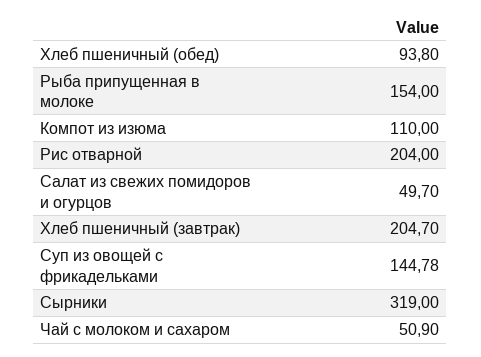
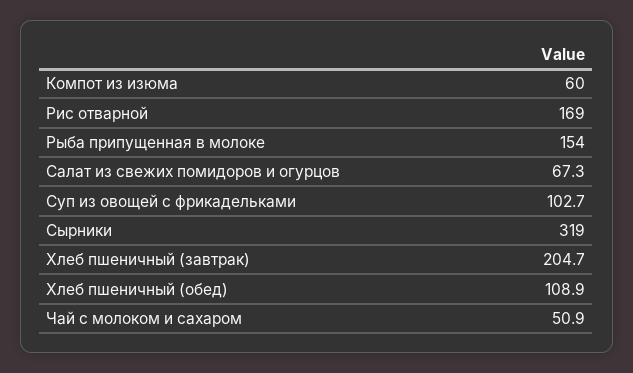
  {
-   "Хлеб пшеничный (обед)": 93.8,
+   "Хлеб пшеничный (обед)": 108.9,
    "Рыба припущенная в молоке": 154,
-   "Компот из изюма": 110,
+   "Компот из изюма": 60,
-   "Рис отварной": 204,
+   "Рис отварной": 169,
-   "Салат из свежих помидоров и огурцов": 49.7,
+   "Салат из свежих помидоров и огурцов": 67.3,
    "Хлеб пшеничный (завтрак)": 204.7,
-   "Суп из овощей с фрикадельками": 144.78,
+   "Суп из овощей с фрикадельками": 102.7,
    "Сырники": 319,
    "Чай с молоком и сахаром": 50.9
  }

